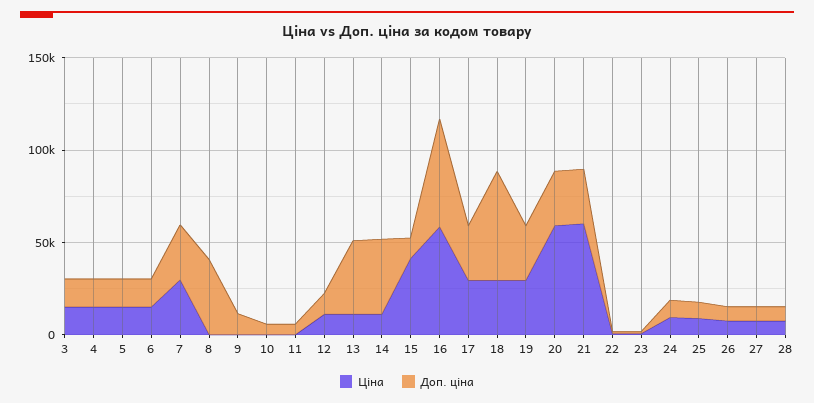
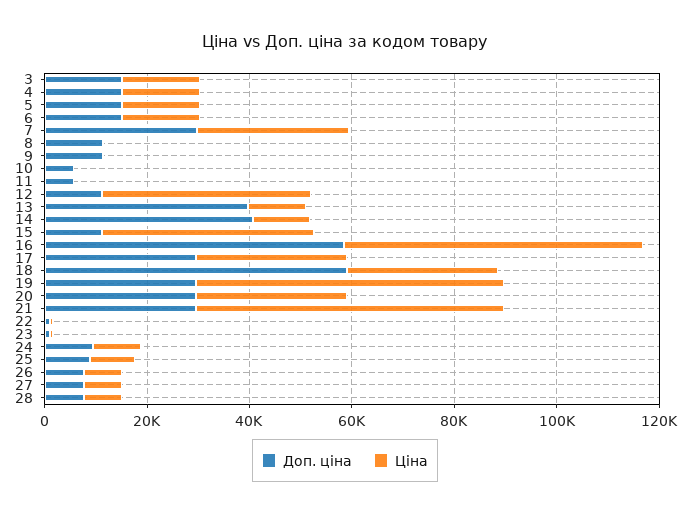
  {
    "Ціна": {
      "3": 15000,
      "4": 15000,
      "5": 15000,
      "6": 15000,
      "7": 30000,
      "8": 0,
      "9": 0,
      "10": 0,
      "11": 0,
-     "12": 10000,
+     "12": 40000,
      "13": 10000,
      "14": 10000,
      "15": 40000,
      "16": 60000,
      "17": 30000,
      "18": 30000,
-     "19": 30000,
+     "19": 60000,
-     "20": 60000,
+     "20": 30000,
      "21": 60000,
      "22": 0,
      "23": 0,
      "24": 10000,
      "25": 10000,
      "26": 10000,
      "27": 10000,
      "28": 10000
    },
    "Доп. ціна": {
      "3": 15000,
      "4": 15000,
      "5": 15000,
      "6": 15000,
      "7": 30000,
-     "8": 40000,
+     "8": 10000,
      "9": 10000,
      "10": 5000,
      "11": 5000,
      "12": 10000,
      "13": 40000,
      "14": 40000,
      "15": 10000,
      "16": 60000,
      "17": 30000,
      "18": 60000,
      "19": 30000,
      "20": 30000,
      "21": 30000,
      "22": 0,
      "23": 0,
      "24": 10000,
      "25": 10000,
      "26": 10000,
      "27": 10000,
      "28": 10000
    }
  }

